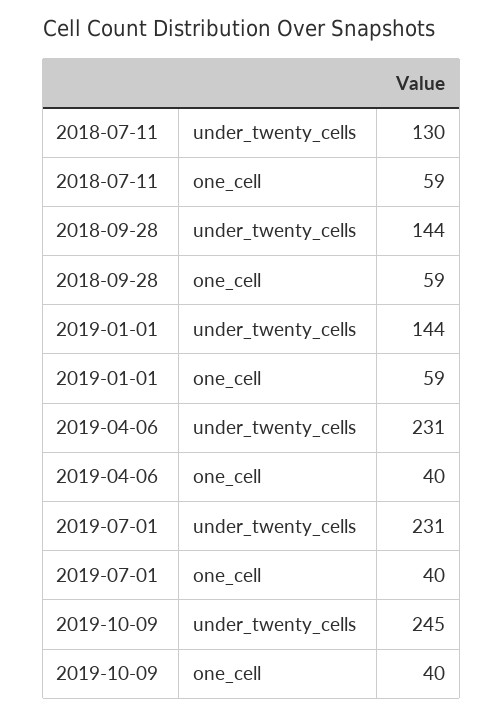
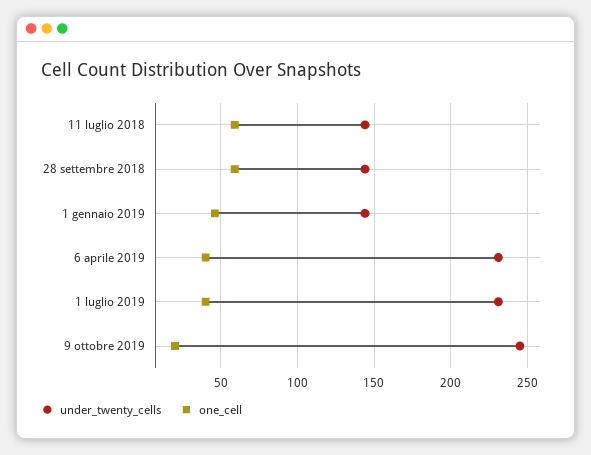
  {
    "under_twenty_cells": {
-     "2018-07-11": 130,
+     "2018-07-11": 145,
      "2018-09-28": 144,
      "2019-01-01": 144,
      "2019-04-06": 231,
      "2019-07-01": 231,
      "2019-10-09": 245
    },
    "one_cell": {
      "2018-07-11": 59,
      "2018-09-28": 59,
-     "2019-01-01": 59,
+     "2019-01-01": 45,
      "2019-04-06": 40,
      "2019-07-01": 40,
-     "2019-10-09": 40
+     "2019-10-09": 20
    }
  }

